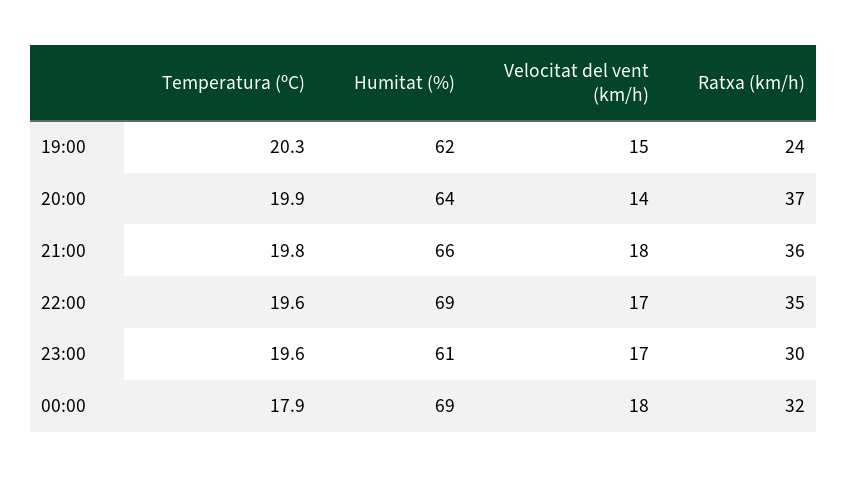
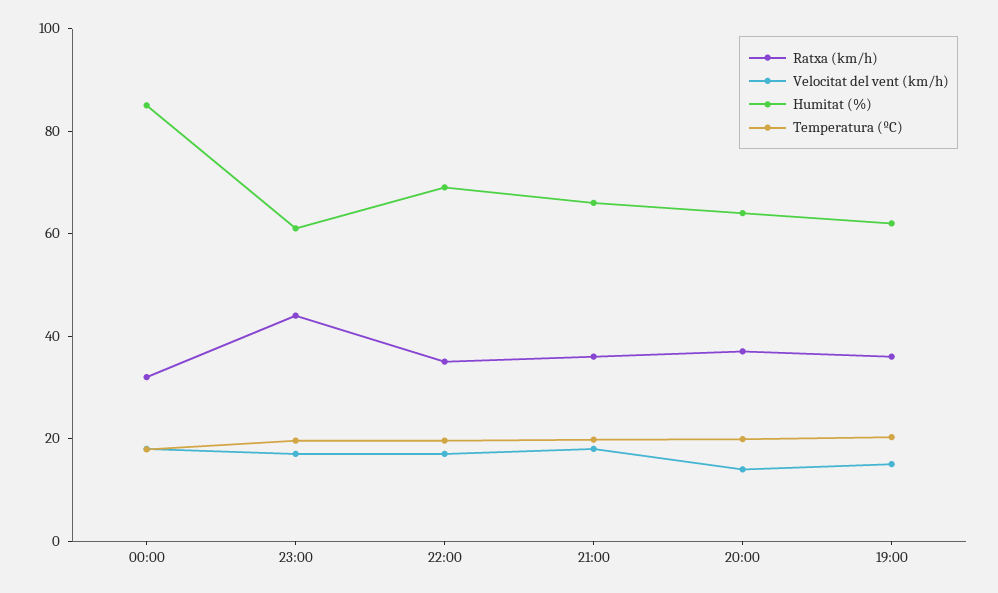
  {
    "Temperatura (ºC)": {
      "19:00": 20.3,
      "20:00": 19.9,
      "21:00": 19.8,
      "22:00": 19.6,
      "23:00": 19.6,
      "00:00": 17.9
    },
    "Humitat (%)": {
      "19:00": 62,
      "20:00": 64,
      "21:00": 66,
      "22:00": 69,
      "23:00": 61,
-     "00:00": 69
+     "00:00": 85
    },
    "Velocitat del vent (km/h)": {
      "19:00": 15,
      "20:00": 14,
      "21:00": 18,
      "22:00": 17,
      "23:00": 17,
      "00:00": 18
    },
    "Ratxa (km/h)": {
-     "19:00": 24,
+     "19:00": 35,
      "20:00": 37,
      "21:00": 36,
      "22:00": 35,
-     "23:00": 30,
+     "23:00": 45,
      "00:00": 32
    }
  }

